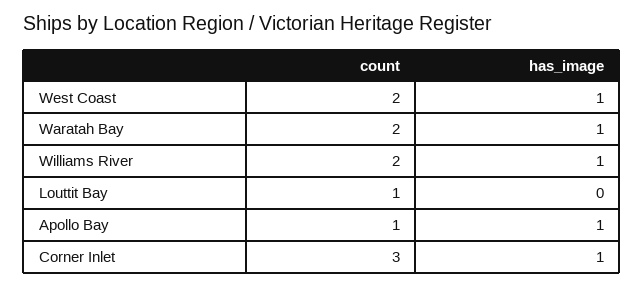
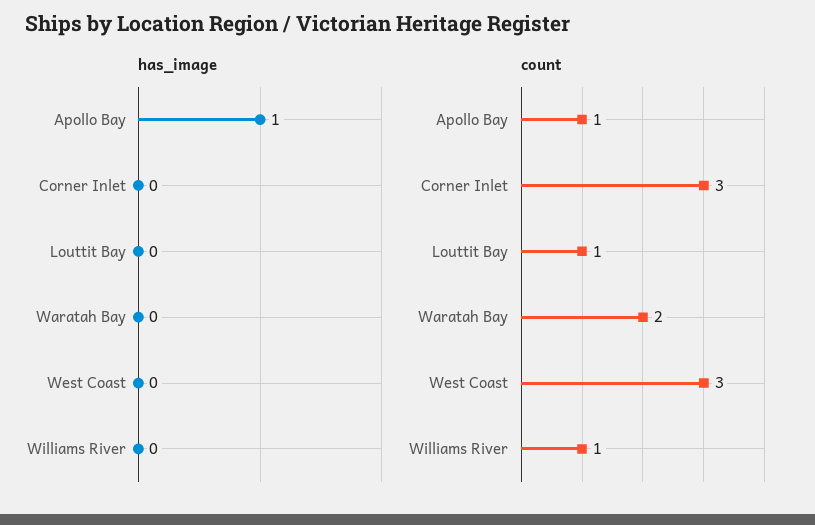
  {
    "count": {
-     "West Coast": 2,
+     "West Coast": 3,
      "Waratah Bay": 2,
-     "Williams River": 2,
+     "Williams River": 1,
      "Louttit Bay": 1,
      "Apollo Bay": 1,
      "Corner Inlet": 3
    },
    "has_image": {
-     "West Coast": 1,
+     "West Coast": 0,
-     "Waratah Bay": 1,
+     "Waratah Bay": 0,
-     "Williams River": 1,
+     "Williams River": 0,
      "Louttit Bay": 0,
      "Apollo Bay": 1,
-     "Corner Inlet": 1
+     "Corner Inlet": 0
    }
  }

